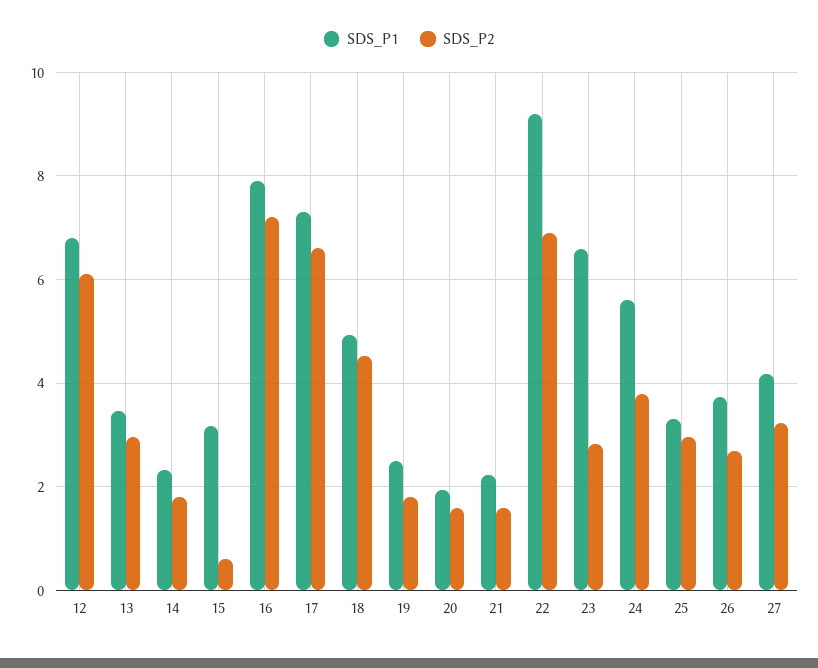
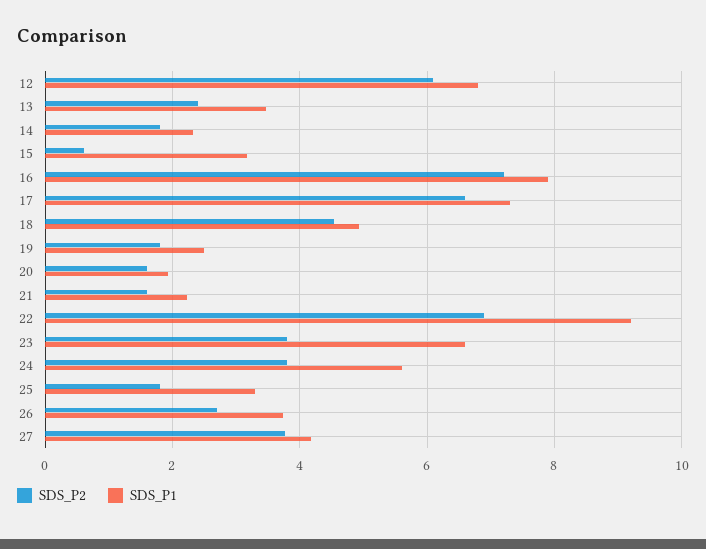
  {
    "SDS_P1": {
      "12": 6.8,
      "13": 3.4,
      "14": 2.4,
      "15": 3.2,
      "16": 8,
      "17": 7.4,
      "18": 5,
      "19": 2.6,
      "20": 2,
      "21": 2.2,
      "22": 9.2,
      "23": 6.6,
      "24": 5.6,
      "25": 3.4,
      "26": 3.8,
      "27": 4.2
    },
    "SDS_P2": {
      "12": 6.2,
-     "13": 3,
+     "13": 2.4,
      "14": 1.8,
      "15": 0.6,
      "16": 7.2,
      "17": 6.6,
      "18": 4.6,
      "19": 1.8,
      "20": 1.6,
      "21": 1.6,
      "22": 7,
-     "23": 2.8,
+     "23": 3.8,
      "24": 3.8,
-     "25": 3,
+     "25": 1.8,
      "26": 2.8,
-     "27": 3.2
+     "27": 3.8
    }
  }

